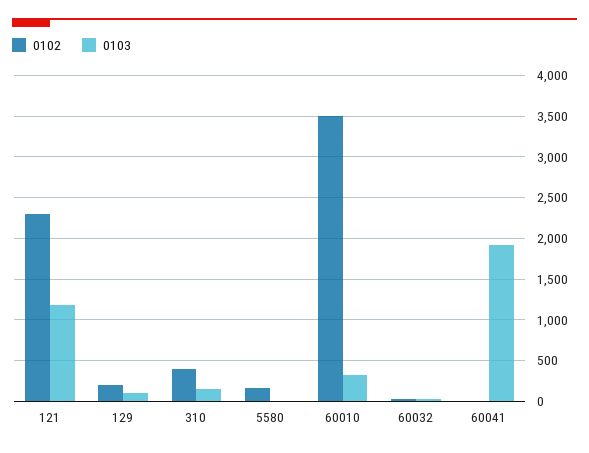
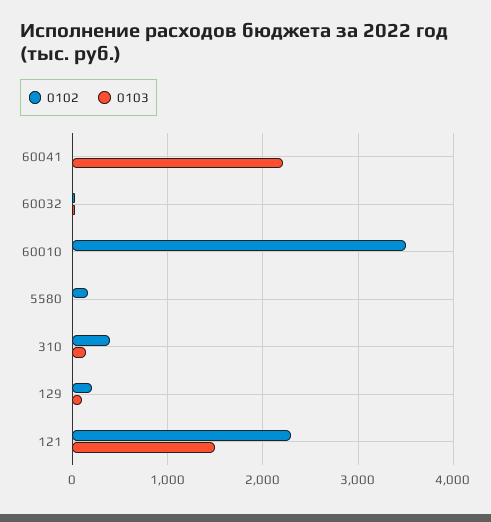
  {
    "0102": {
      "121": 2300,
      "129": 200,
      "310": 400,
      "5580": 200,
      "60010": 3500,
      "60032": 0,
      "60041": 0
    },
    "0103": {
-     "121": 1200,
+     "121": 1500,
      "129": 100,
      "310": 100,
      "5580": 0,
-     "60010": 300,
+     "60010": 0,
      "60032": 0,
-     "60041": 1900
+     "60041": 2200
    }
  }

